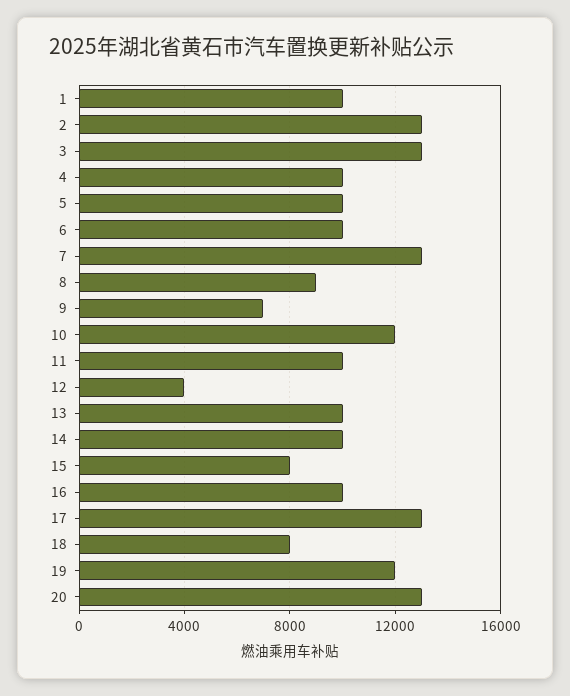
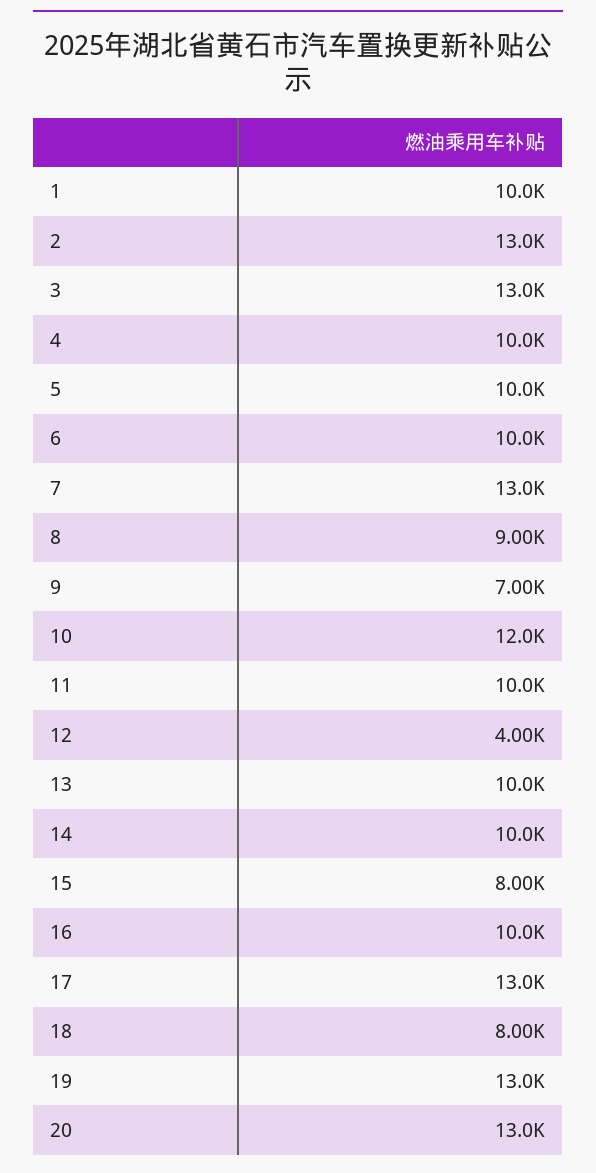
  {
    "1": 10000,
    "2": 13000,
    "3": 13000,
    "4": 10000,
    "5": 10000,
    "6": 10000,
    "7": 13000,
    "8": 9000,
    "9": 7000,
    "10": 12000,
    "11": 10000,
    "12": 4000,
    "13": 10000,
    "14": 10000,
    "15": 8000,
    "16": 10000,
    "17": 13000,
    "18": 8000,
-   "19": 12000,
+   "19": 13000,
    "20": 13000
  }

